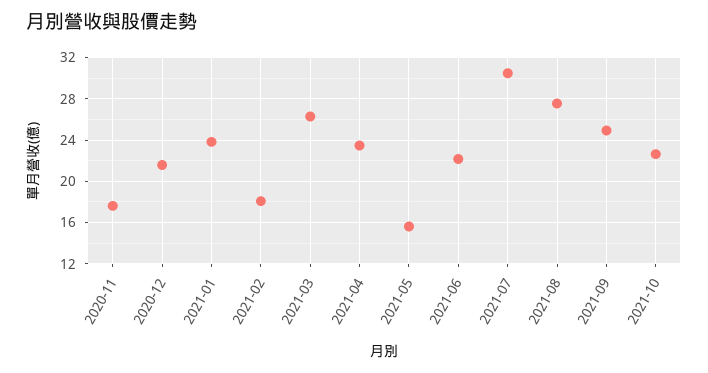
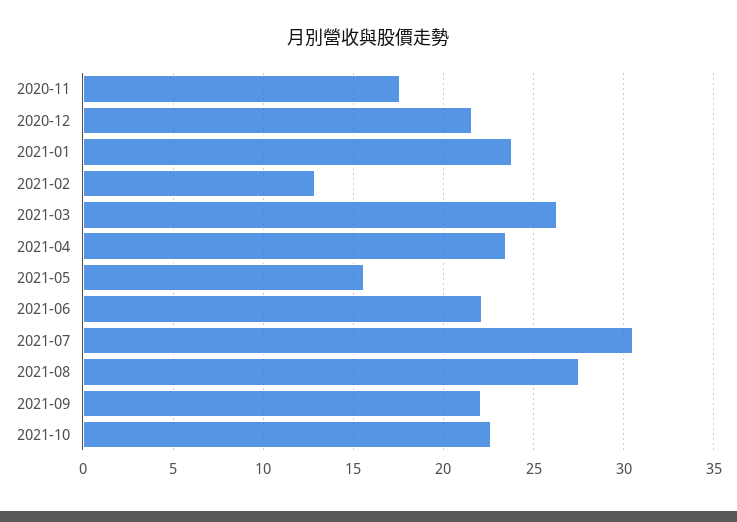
  {
    "2020-11": 17.5,
    "2020-12": 21.5,
    "2021-01": 24,
-   "2021-02": 18,
+   "2021-02": 13,
    "2021-03": 26.5,
    "2021-04": 23.5,
    "2021-05": 15.5,
    "2021-06": 22,
    "2021-07": 30.5,
    "2021-08": 27.5,
-   "2021-09": 25,
+   "2021-09": 22,
    "2021-10": 22.5
  }

